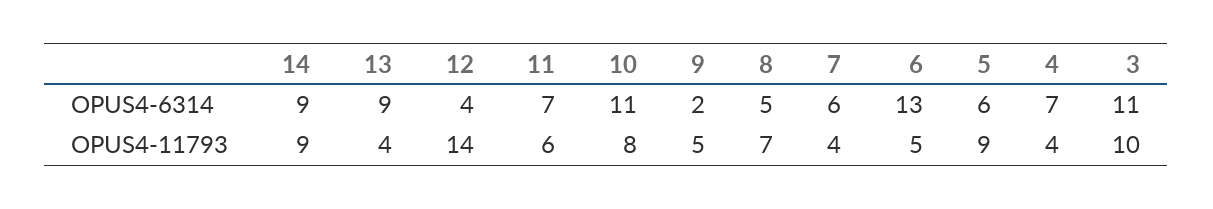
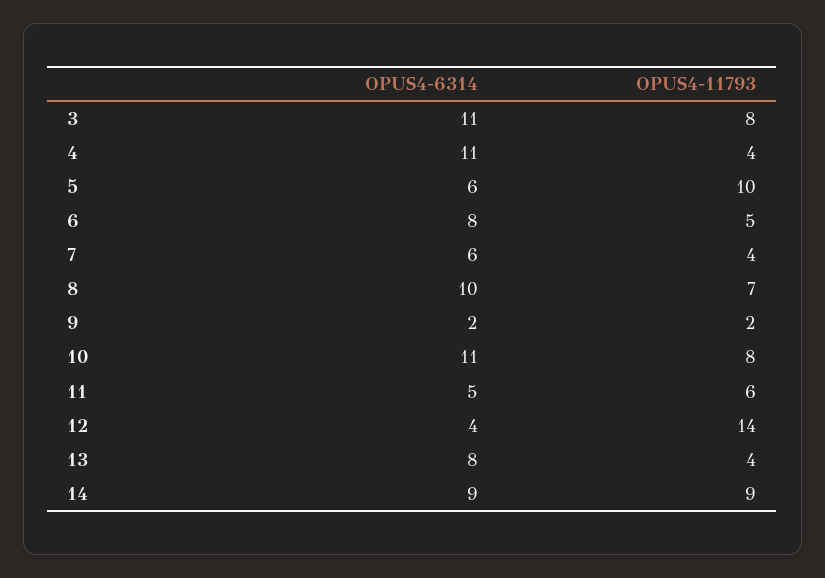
  {
    "14": {
      "OPUS4-6314": 9,
      "OPUS4-11793": 9
    },
    "13": {
-     "OPUS4-6314": 9,
+     "OPUS4-6314": 8,
      "OPUS4-11793": 4
    },
    "12": {
      "OPUS4-6314": 4,
      "OPUS4-11793": 14
    },
    "11": {
-     "OPUS4-6314": 7,
+     "OPUS4-6314": 5,
      "OPUS4-11793": 6
    },
    "10": {
      "OPUS4-6314": 11,
      "OPUS4-11793": 8
    },
    "9": {
      "OPUS4-6314": 2,
-     "OPUS4-11793": 5
+     "OPUS4-11793": 2
    },
    "8": {
-     "OPUS4-6314": 5,
+     "OPUS4-6314": 10,
      "OPUS4-11793": 7
    },
    "7": {
      "OPUS4-6314": 6,
      "OPUS4-11793": 4
    },
    "6": {
-     "OPUS4-6314": 13,
+     "OPUS4-6314": 8,
      "OPUS4-11793": 5
    },
    "5": {
      "OPUS4-6314": 6,
-     "OPUS4-11793": 9
+     "OPUS4-11793": 10
    },
    "4": {
-     "OPUS4-6314": 7,
+     "OPUS4-6314": 11,
      "OPUS4-11793": 4
    },
    "3": {
      "OPUS4-6314": 11,
-     "OPUS4-11793": 10
+     "OPUS4-11793": 8
    }
  }

